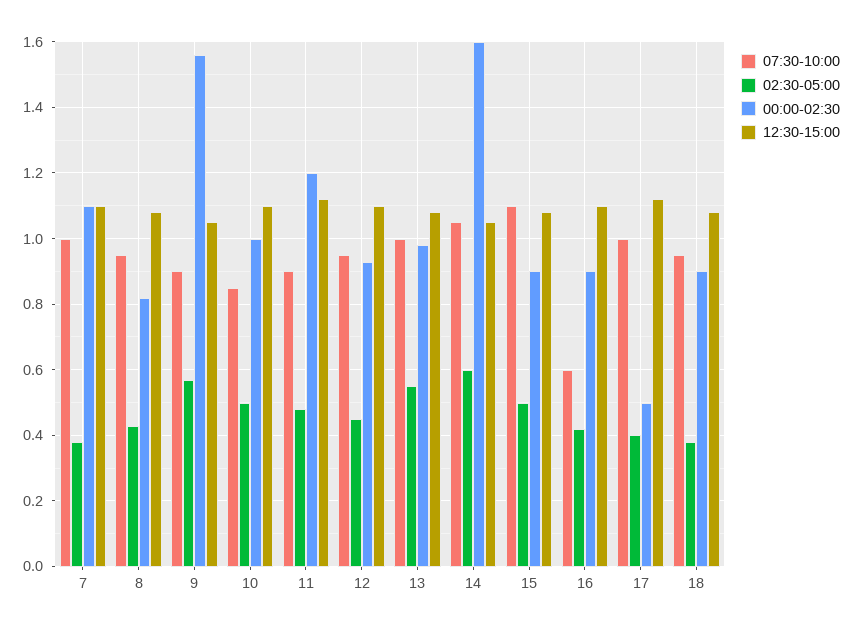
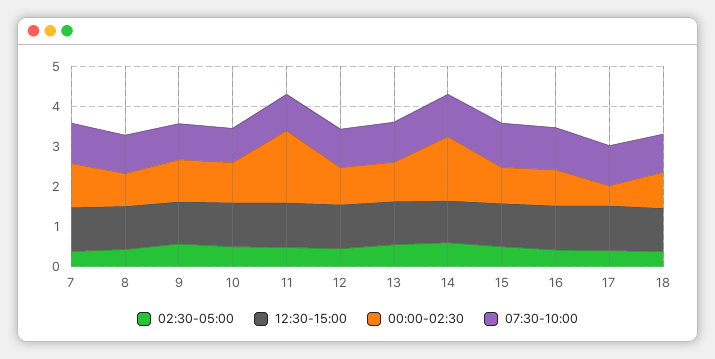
  {
    "07:30-10:00": {
      "7": 1,
      "8": 0.95,
      "9": 0.9,
      "10": 0.85,
      "11": 0.9,
      "12": 0.95,
      "13": 1,
      "14": 1.05,
      "15": 1.1,
-     "16": 0.6,
+     "16": 1,
      "17": 1,
      "18": 0.95
    },
    "02:30-05:00": {
      "7": 0.4,
      "8": 0.45,
      "9": 0.55,
      "10": 0.5,
      "11": 0.5,
      "12": 0.45,
      "13": 0.55,
      "14": 0.6,
      "15": 0.5,
      "16": 0.4,
      "17": 0.4,
      "18": 0.4
    },
    "00:00-02:30": {
      "7": 1.1,
      "8": 0.8,
-     "9": 1.55,
+     "9": 1,
      "10": 1,
-     "11": 1.2,
+     "11": 1.8,
      "12": 0.95,
      "13": 1,
      "14": 1.6,
      "15": 0.9,
      "16": 0.9,
      "17": 0.5,
      "18": 0.9
    },
    "12:30-15:00": {
      "7": 1.1,
      "8": 1.1,
      "9": 1.05,
      "10": 1.1,
      "11": 1.1,
      "12": 1.1,
      "13": 1.1,
      "14": 1.05,
      "15": 1.1,
      "16": 1.1,
      "17": 1.1,
      "18": 1.1
    }
  }

